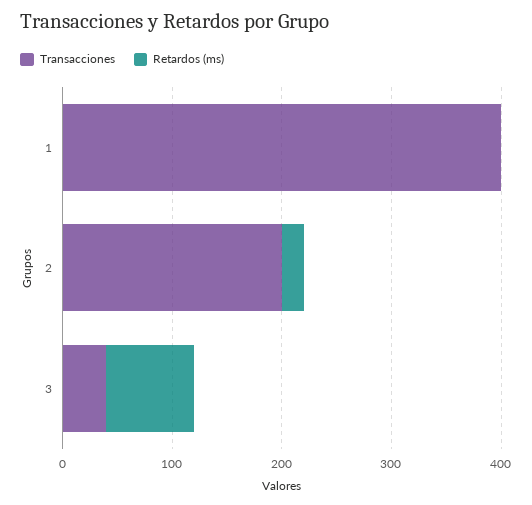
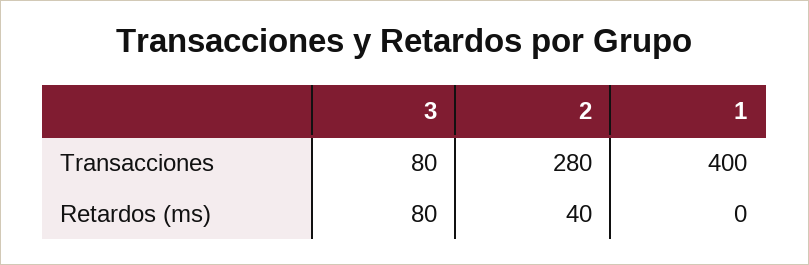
  {
    "Transacciones": {
      "1": 400,
-     "2": 200,
+     "2": 280,
-     "3": 40
+     "3": 80
    },
    "Retardos (ms)": {
      "1": 0,
-     "2": 20,
+     "2": 40,
      "3": 80
    }
  }

